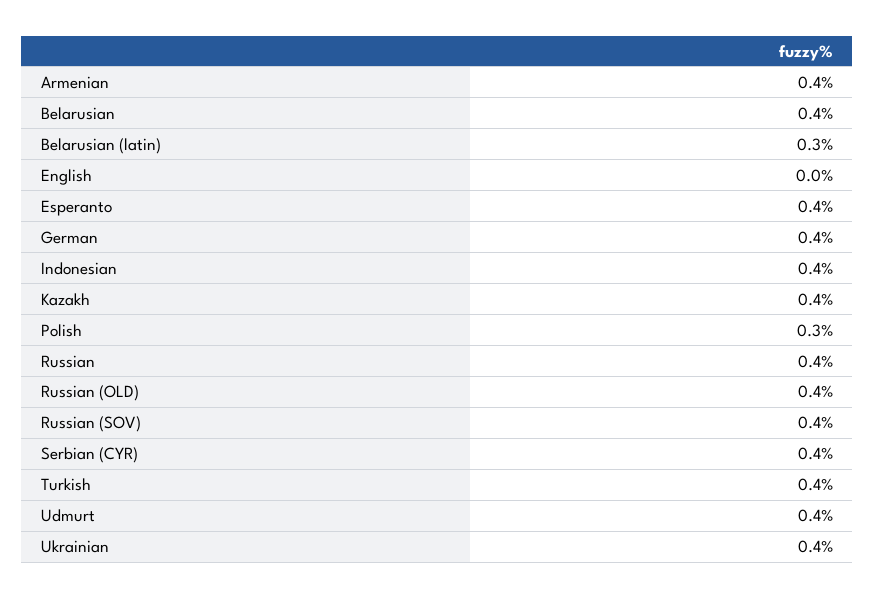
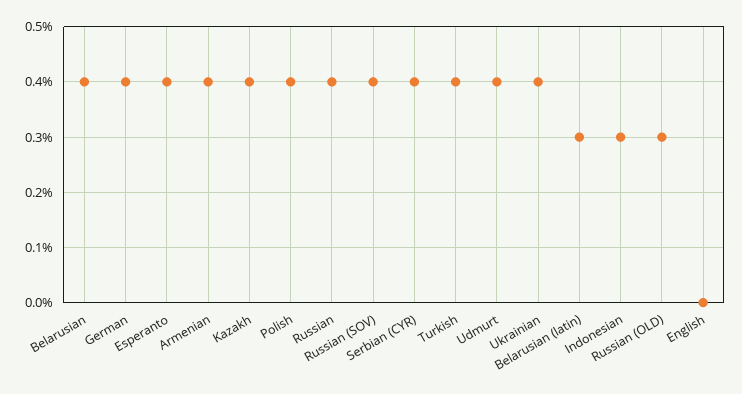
  {
    "Armenian": 0.4,
    "Belarusian": 0.4,
    "Belarusian (latin)": 0.3,
    "English": 0,
    "Esperanto": 0.4,
    "German": 0.4,
-   "Indonesian": 0.4,
+   "Indonesian": 0.3,
    "Kazakh": 0.4,
-   "Polish": 0.3,
+   "Polish": 0.4,
    "Russian": 0.4,
-   "Russian (OLD)": 0.4,
+   "Russian (OLD)": 0.3,
    "Russian (SOV)": 0.4,
    "Serbian (CYR)": 0.4,
    "Turkish": 0.4,
    "Udmurt": 0.4,
    "Ukrainian": 0.4
  }

